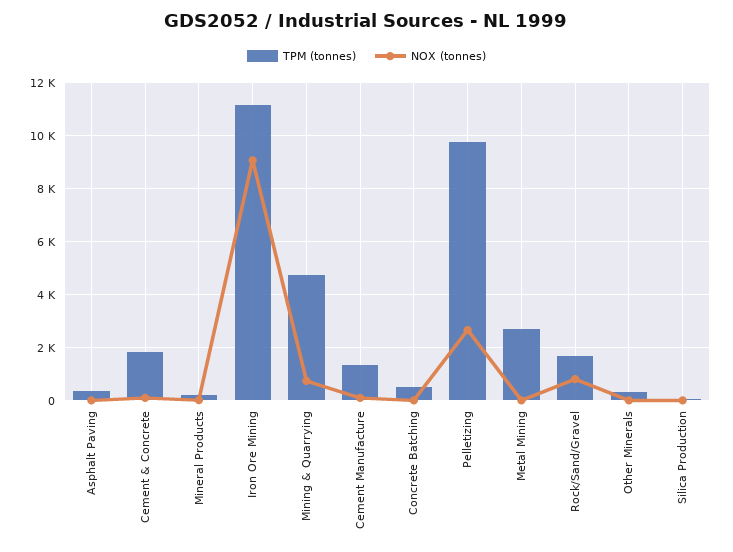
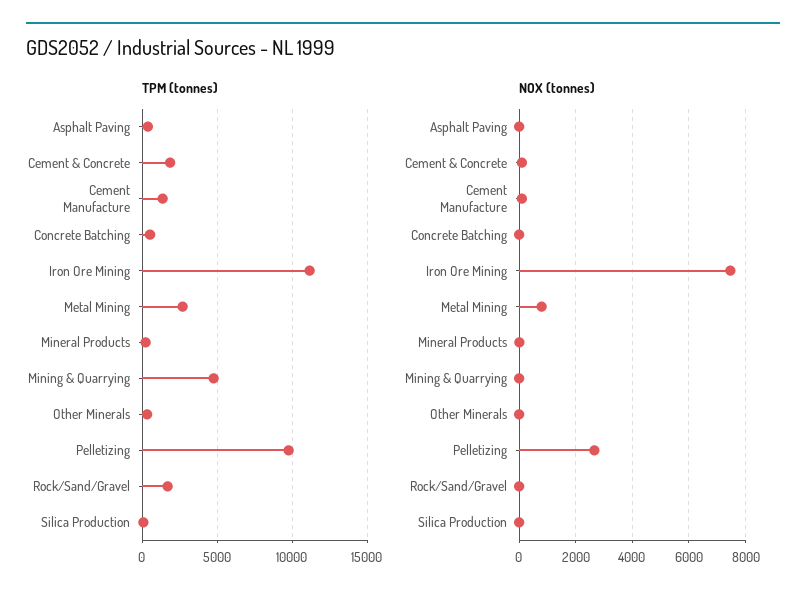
  {
    "TPM (tonnes)": {
      "Asphalt Paving": 250,
      "Cement & Concrete": 1750,
      "Mineral Products": 250,
      "Iron Ore Mining": 11250,
      "Mining & Quarrying": 4750,
      "Cement Manufacture": 1250,
      "Concrete Batching": 500,
      "Pelletizing": 9750,
      "Metal Mining": 2750,
      "Rock/Sand/Gravel": 1750,
      "Other Minerals": 250,
      "Silica Production": 0
    },
    "NOX (tonnes)": {
      "Asphalt Paving": 0,
      "Cement & Concrete": 0,
      "Mineral Products": 0,
-     "Iron Ore Mining": 9000,
+     "Iron Ore Mining": 7500,
-     "Mining & Quarrying": 750,
+     "Mining & Quarrying": 0,
      "Cement Manufacture": 0,
      "Concrete Batching": 0,
      "Pelletizing": 2750,
-     "Metal Mining": 0,
+     "Metal Mining": 750,
-     "Rock/Sand/Gravel": 750,
+     "Rock/Sand/Gravel": 0,
      "Other Minerals": 0,
      "Silica Production": 0
    }
  }

